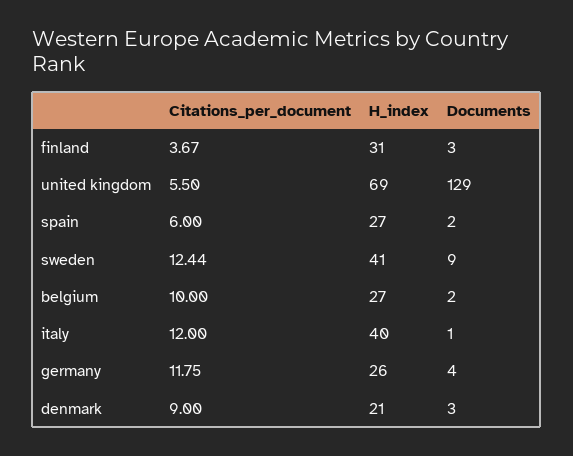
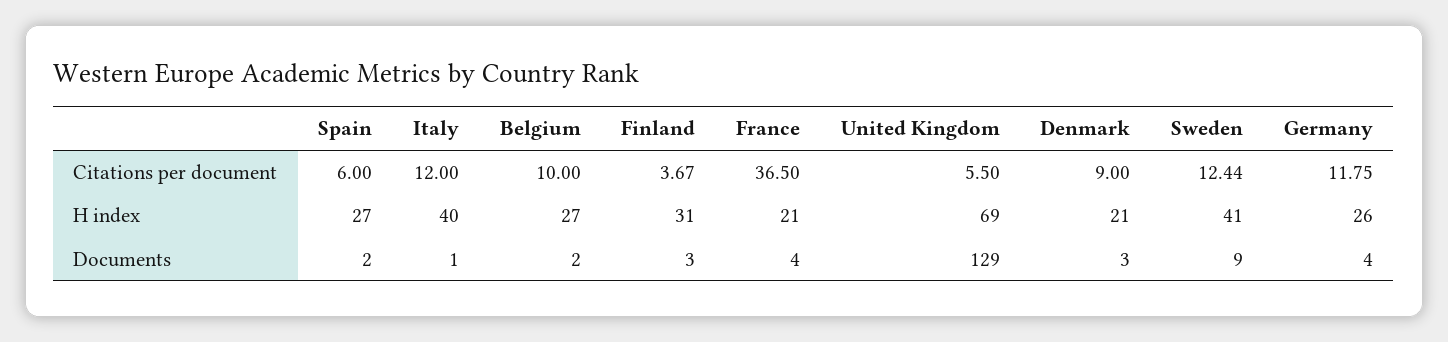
  {
    "Citations_per_document": {
      "finland": 3.67,
      "united kingdom": 5.5,
      "spain": 6,
      "sweden": 12.44,
      "belgium": 10,
      "italy": 12,
      "germany": 11.75,
-     "denmark": 9
+     "denmark": 9,
+     "France": 36.5
    },
    "H_index": {
      "finland": 31,
      "united kingdom": 69,
      "spain": 27,
      "sweden": 41,
      "belgium": 27,
      "italy": 40,
      "germany": 26,
-     "denmark": 21
+     "denmark": 21,
+     "France": 21
    },
    "Documents": {
      "finland": 3,
      "united kingdom": 129,
      "spain": 2,
      "sweden": 9,
      "belgium": 2,
      "italy": 1,
      "germany": 4,
-     "denmark": 3
+     "denmark": 3,
+     "France": 4
    }
  }

